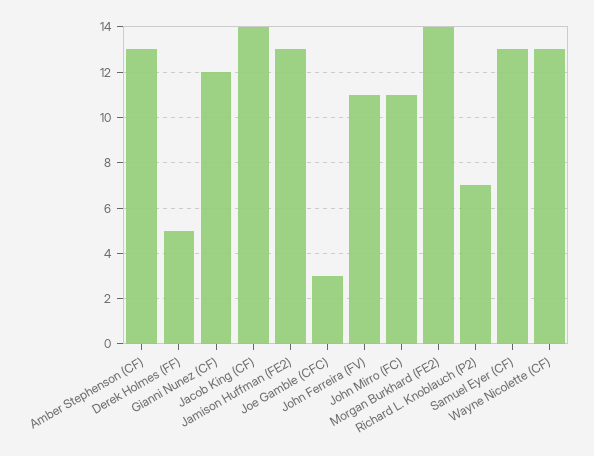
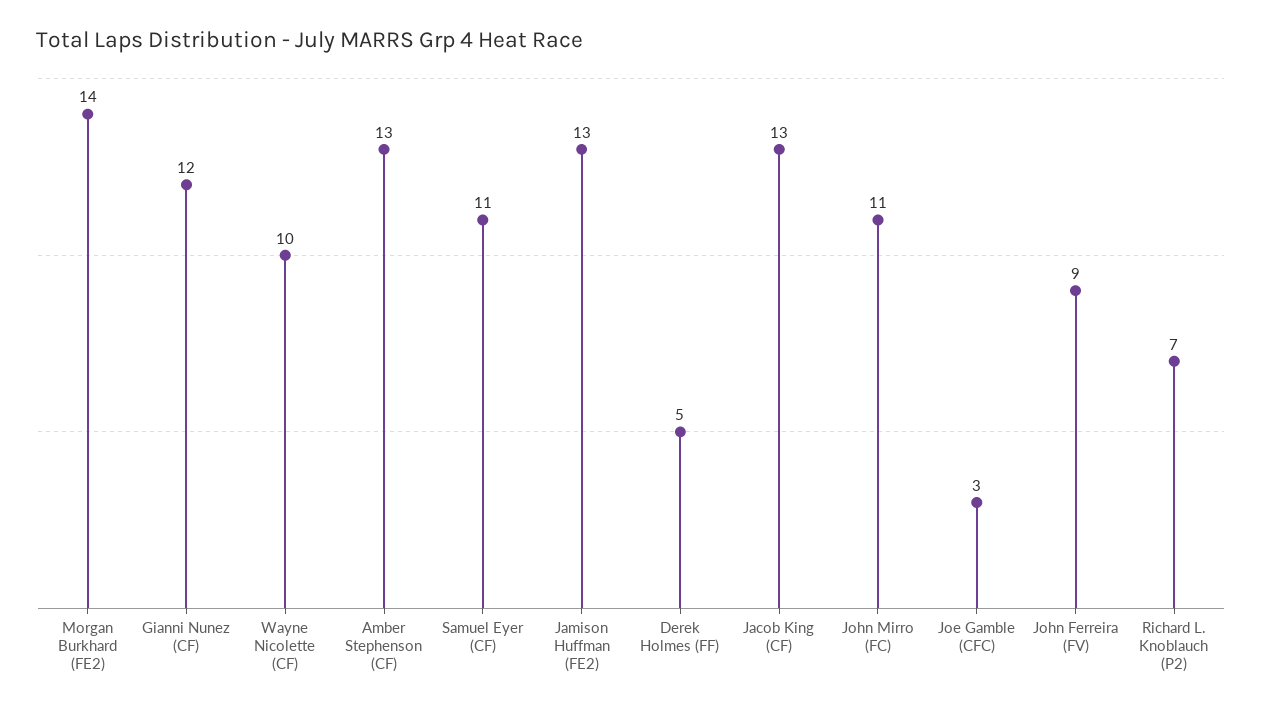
  {
    "Amber Stephenson (CF)": 13,
    "Derek Holmes (FF)": 5,
    "Gianni Nunez (CF)": 12,
-   "Jacob King (CF)": 14,
+   "Jacob King (CF)": 13,
    "Jamison Huffman (FE2)": 13,
    "Joe Gamble (CFC)": 3,
-   "John Ferreira (FV)": 11,
+   "John Ferreira (FV)": 9,
    "John Mirro (FC)": 11,
    "Morgan Burkhard (FE2)": 14,
    "Richard L. Knoblauch (P2)": 7,
-   "Samuel Eyer (CF)": 13,
+   "Samuel Eyer (CF)": 11,
-   "Wayne Nicolette (CF)": 13
+   "Wayne Nicolette (CF)": 10
  }

